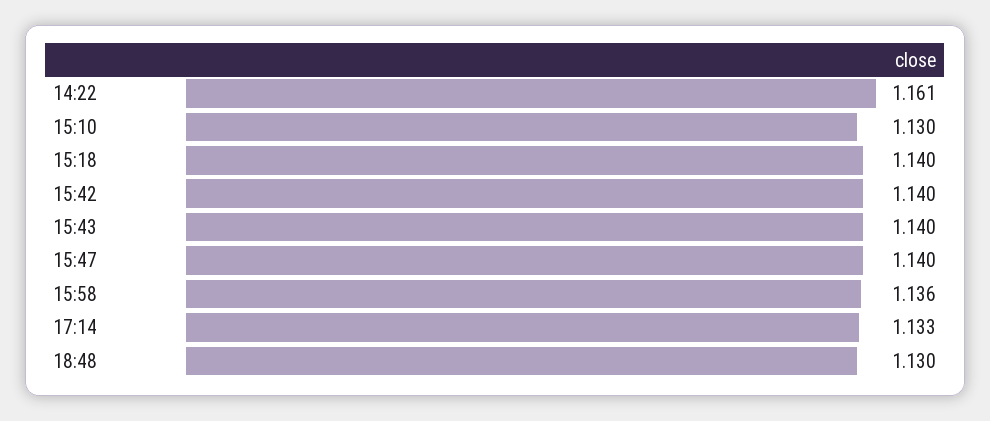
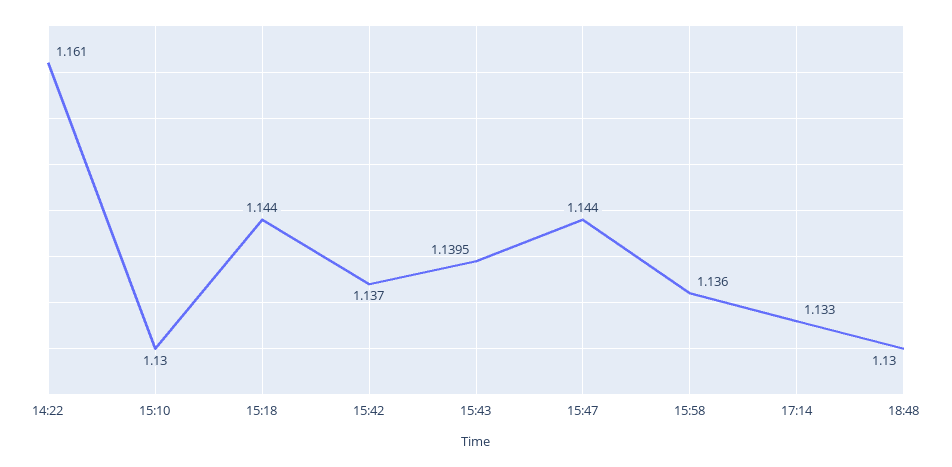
  {
    "14:22": 1.161,
    "15:10": 1.13,
-   "15:18": 1.14,
+   "15:18": 1.144,
-   "15:42": 1.14,
+   "15:42": 1.137,
    "15:43": 1.1395,
-   "15:47": 1.14,
+   "15:47": 1.144,
    "15:58": 1.136,
    "17:14": 1.133,
    "18:48": 1.13
  }

